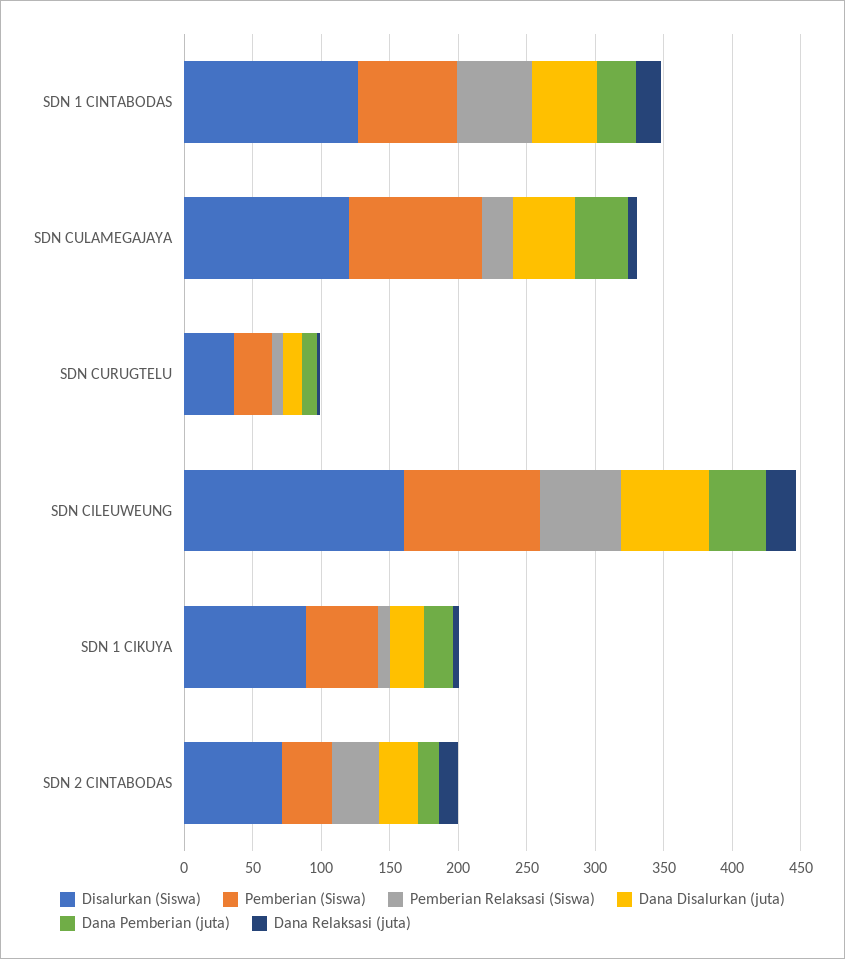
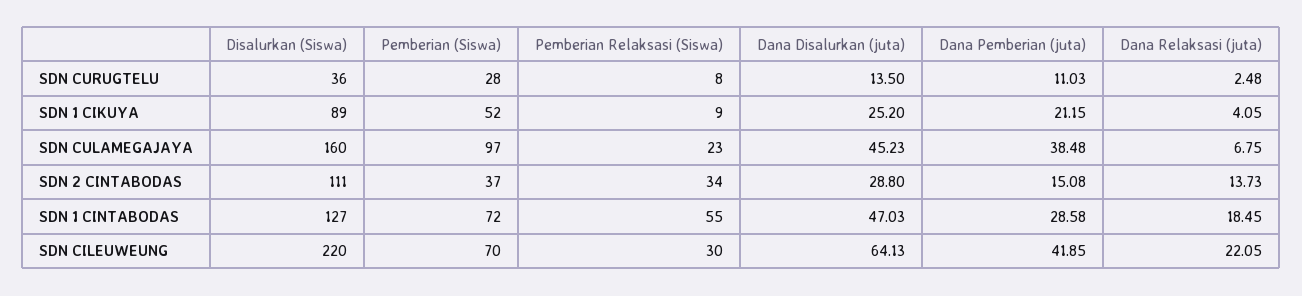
  {
    "Disalurkan (Siswa)": {
      "SDN 1 CINTABODAS": 127,
-     "SDN CULAMEGAJAYA": 120,
+     "SDN CULAMEGAJAYA": 160,
      "SDN CURUGTELU": 36,
-     "SDN CILEUWEUNG": 160,
+     "SDN CILEUWEUNG": 220,
      "SDN 1 CIKUYA": 89,
-     "SDN 2 CINTABODAS": 70
+     "SDN 2 CINTABODAS": 111
    },
    "Pemberian (Siswa)": {
      "SDN 1 CINTABODAS": 72,
      "SDN CULAMEGAJAYA": 97,
      "SDN CURUGTELU": 28,
-     "SDN CILEUWEUNG": 100,
+     "SDN CILEUWEUNG": 70,
      "SDN 1 CIKUYA": 52,
      "SDN 2 CINTABODAS": 37
    },
    "Pemberian Relaksasi (Siswa)": {
      "SDN 1 CINTABODAS": 55,
      "SDN CULAMEGAJAYA": 23,
      "SDN CURUGTELU": 8,
-     "SDN CILEUWEUNG": 60,
+     "SDN CILEUWEUNG": 30,
      "SDN 1 CIKUYA": 9,
      "SDN 2 CINTABODAS": 34
    },
    "Dana Disalurkan (juta)": {
      "SDN 1 CINTABODAS": 47.03,
      "SDN CULAMEGAJAYA": 45.23,
      "SDN CURUGTELU": 13.5,
      "SDN CILEUWEUNG": 64.13,
      "SDN 1 CIKUYA": 25.2,
      "SDN 2 CINTABODAS": 28.8
    },
    "Dana Pemberian (juta)": {
      "SDN 1 CINTABODAS": 28.58,
      "SDN CULAMEGAJAYA": 38.48,
      "SDN CURUGTELU": 11.03,
      "SDN CILEUWEUNG": 41.85,
      "SDN 1 CIKUYA": 21.15,
      "SDN 2 CINTABODAS": 15.08
    },
    "Dana Relaksasi (juta)": {
      "SDN 1 CINTABODAS": 18.45,
      "SDN CULAMEGAJAYA": 6.75,
      "SDN CURUGTELU": 2.48,
      "SDN CILEUWEUNG": 22.05,
      "SDN 1 CIKUYA": 4.05,
      "SDN 2 CINTABODAS": 13.73
    }
  }

